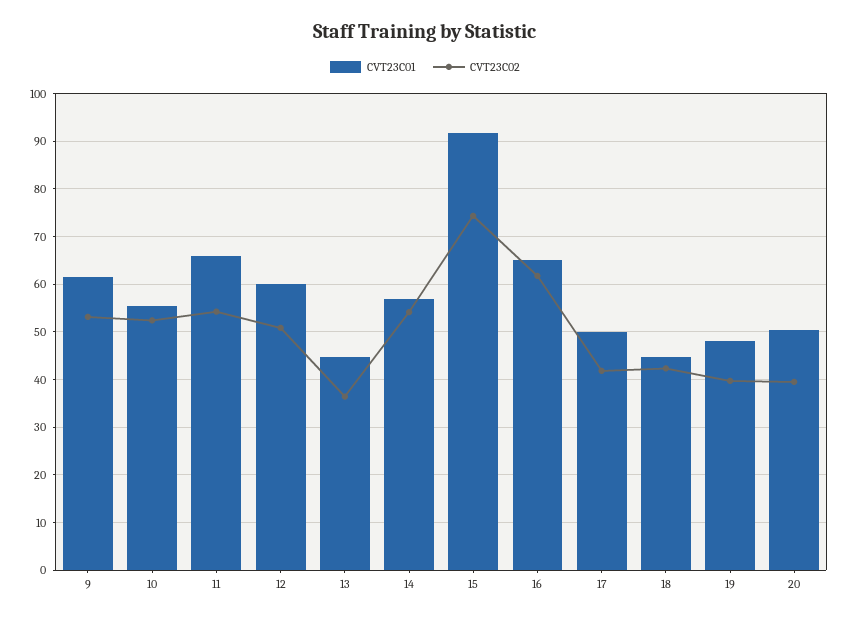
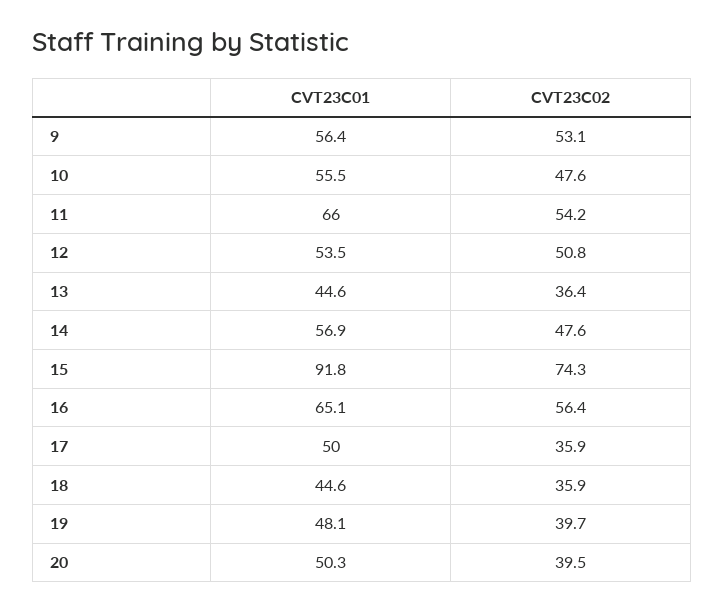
  {
    "CVT23C01": {
-     "9": 62,
+     "9": 56.4,
      "10": 55.5,
      "11": 66,
-     "12": 60,
+     "12": 53.5,
      "13": 44.6,
      "14": 56.9,
      "15": 91.8,
      "16": 65.1,
      "17": 50,
      "18": 44.6,
      "19": 48.1,
      "20": 50.3
    },
    "CVT23C02": {
      "9": 53.1,
-     "10": 52,
+     "10": 47.6,
      "11": 54.2,
      "12": 50.8,
      "13": 36.4,
-     "14": 54,
+     "14": 47.6,
      "15": 74.3,
-     "16": 62,
+     "16": 56.4,
-     "17": 42,
+     "17": 35.9,
-     "18": 42,
+     "18": 35.9,
      "19": 39.7,
      "20": 39.5
    }
  }

